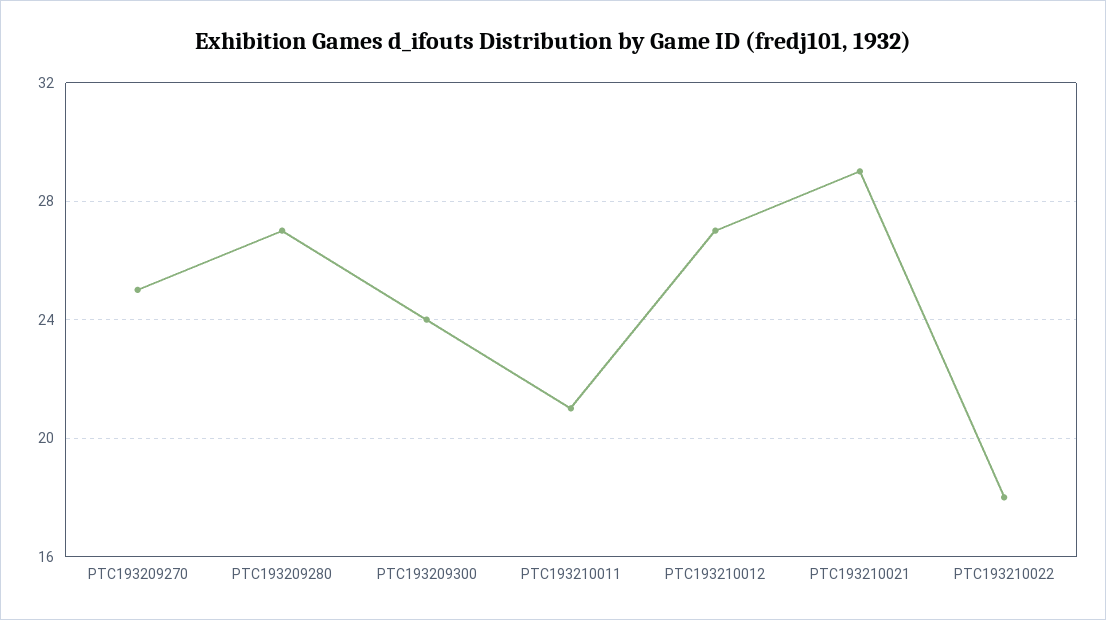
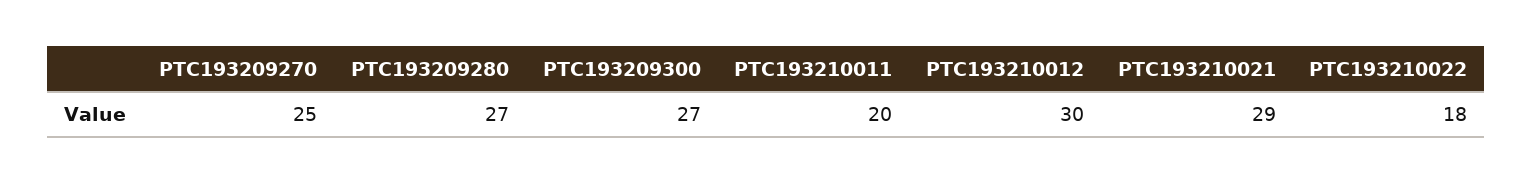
  {
    "PTC193209270": 25,
    "PTC193209280": 27,
-   "PTC193209300": 24,
+   "PTC193209300": 27,
-   "PTC193210011": 21,
+   "PTC193210011": 20,
-   "PTC193210012": 27,
+   "PTC193210012": 30,
    "PTC193210021": 29,
    "PTC193210022": 18
  }

